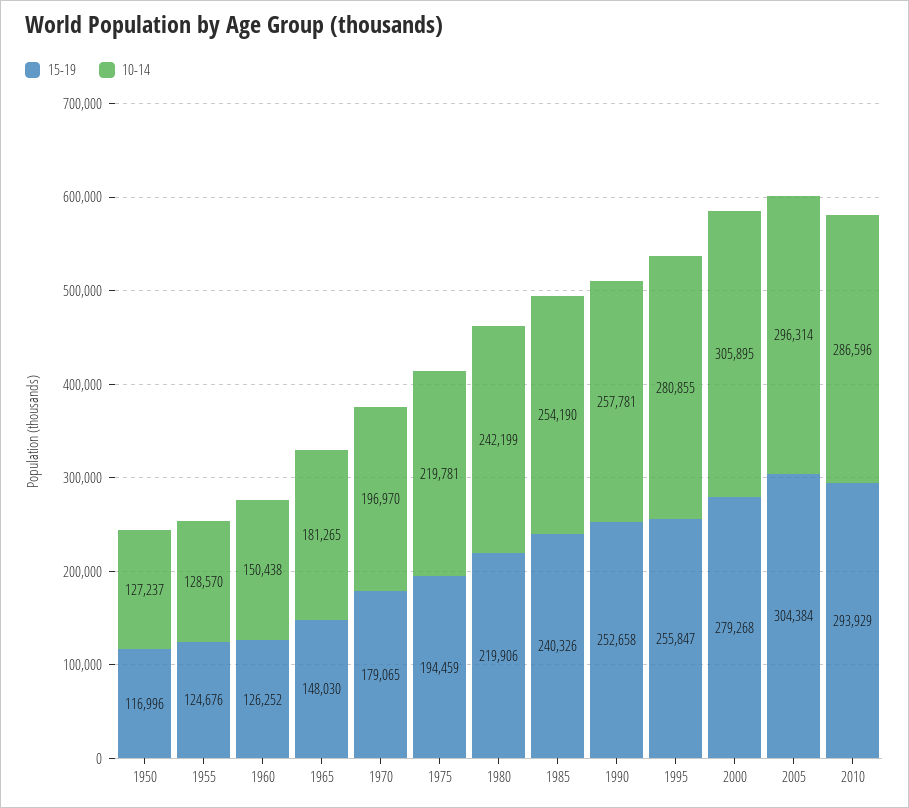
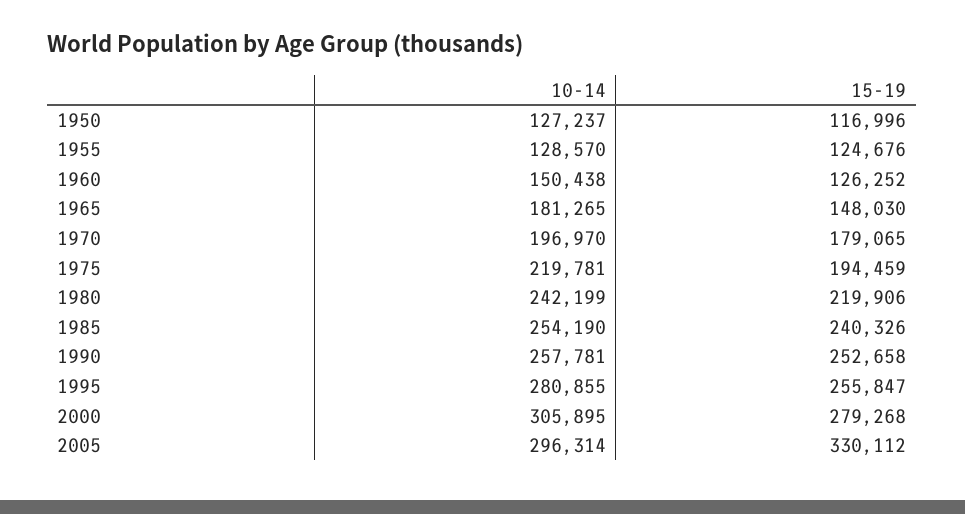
  {
    "15-19": {
      "1950": 116996,
      "1955": 124676,
      "1960": 126252,
      "1965": 148030,
      "1970": 179065,
      "1975": 194459,
      "1980": 219906,
      "1985": 240326,
      "1990": 252658,
      "1995": 255847,
      "2000": 279268,
-     "2005": 304384,
+     "2005": 330112
-     "2010": 293929
    },
    "10-14": {
      "1950": 127237,
      "1955": 128570,
      "1960": 150438,
      "1965": 181265,
      "1970": 196970,
      "1975": 219781,
      "1980": 242199,
      "1985": 254190,
      "1990": 257781,
      "1995": 280855,
      "2000": 305895,
-     "2005": 296314,
+     "2005": 296314
-     "2010": 286596
    }
  }

